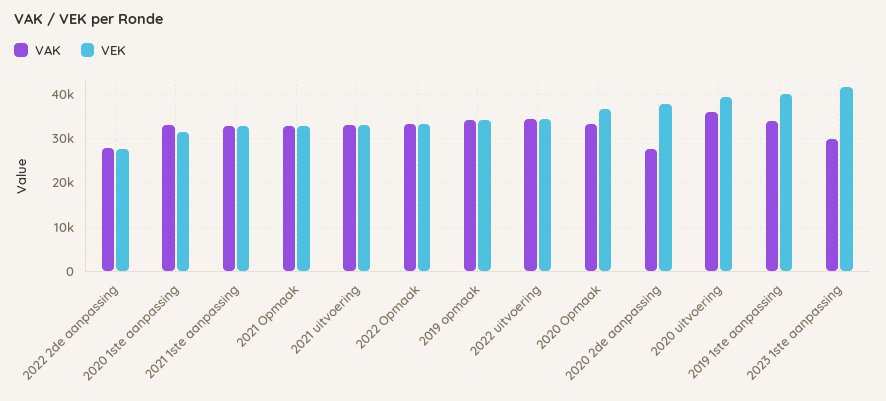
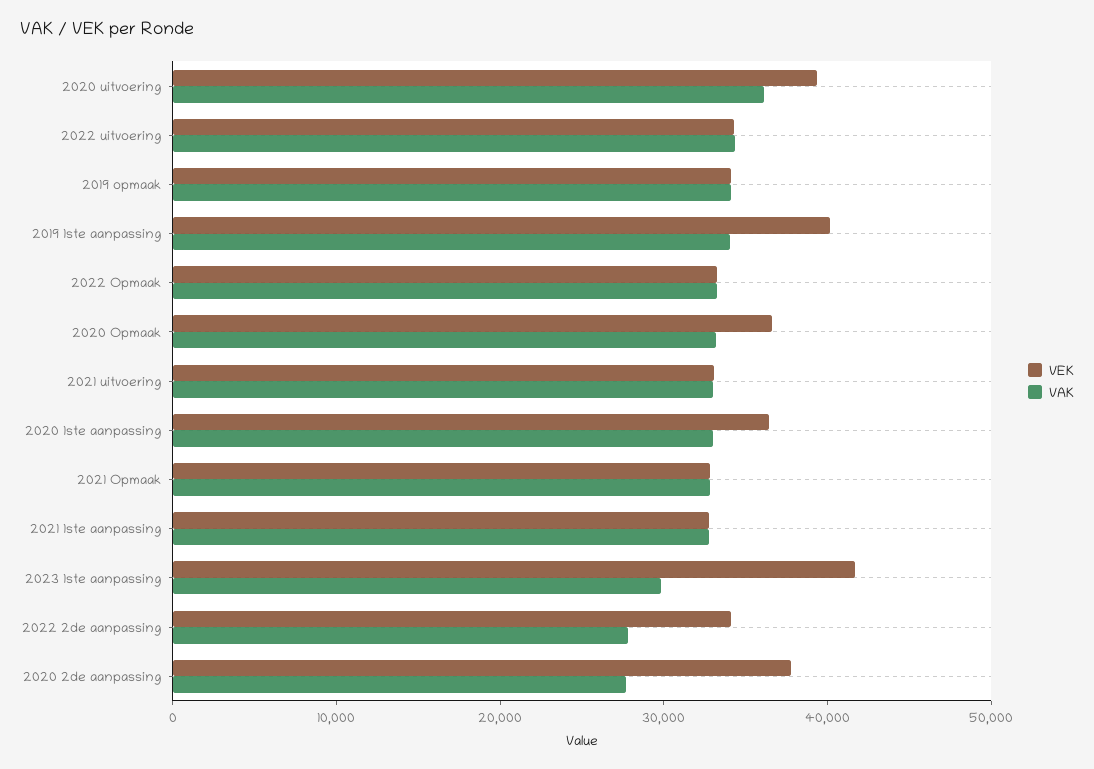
  {
    "VAK": {
      "2022 2de aanpassing": 28000,
      "2020 1ste aanpassing": 34000,
      "2021 1ste aanpassing": 32000,
      "2021 Opmaak": 32000,
      "2021 uitvoering": 34000,
      "2022 Opmaak": 34000,
      "2019 opmaak": 34000,
      "2022 uitvoering": 34000,
      "2020 Opmaak": 34000,
      "2020 2de aanpassing": 28000,
      "2020 uitvoering": 36000,
      "2019 1ste aanpassing": 34000,
      "2023 1ste aanpassing": 30000
    },
    "VEK": {
-     "2022 2de aanpassing": 28000,
+     "2022 2de aanpassing": 34000,
-     "2020 1ste aanpassing": 32000,
+     "2020 1ste aanpassing": 36000,
      "2021 1ste aanpassing": 32000,
      "2021 Opmaak": 32000,
      "2021 uitvoering": 34000,
      "2022 Opmaak": 34000,
      "2019 opmaak": 34000,
      "2022 uitvoering": 34000,
      "2020 Opmaak": 36000,
      "2020 2de aanpassing": 38000,
      "2020 uitvoering": 40000,
      "2019 1ste aanpassing": 40000,
      "2023 1ste aanpassing": 42000
    }
  }

